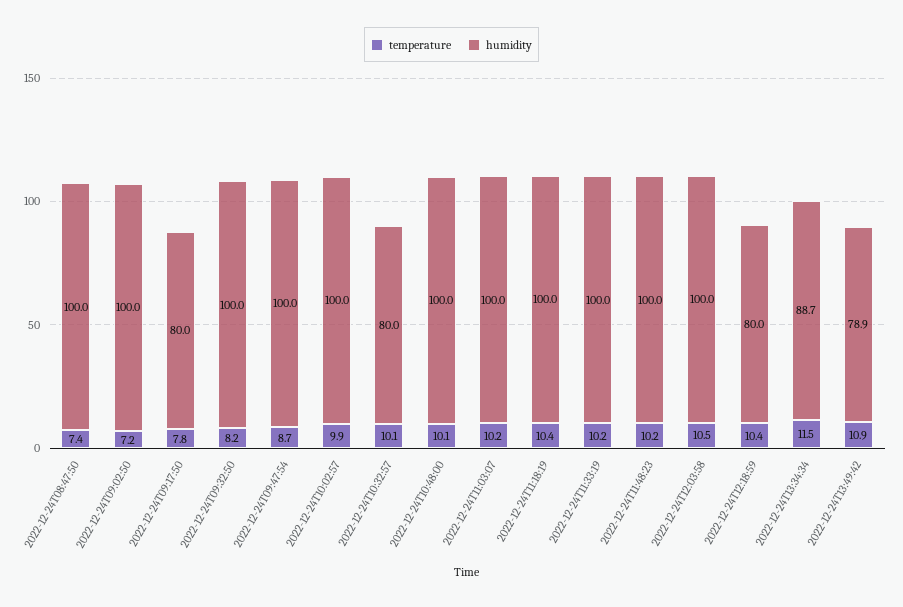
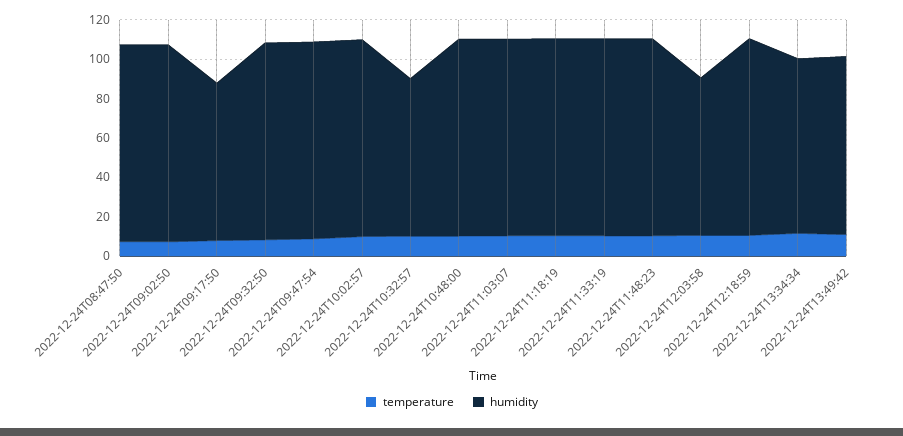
  {
    "temperature": {
      "2022-12-24T08:47:50": 7.4,
      "2022-12-24T09:02:50": 7.2,
      "2022-12-24T09:17:50": 7.8,
      "2022-12-24T09:32:50": 8.2,
      "2022-12-24T09:47:54": 8.7,
      "2022-12-24T10:02:57": 9.9,
      "2022-12-24T10:32:57": 10.1,
      "2022-12-24T10:48:00": 10.1,
      "2022-12-24T11:03:07": 10.2,
      "2022-12-24T11:18:19": 10.4,
      "2022-12-24T11:33:19": 10.2,
      "2022-12-24T11:48:23": 10.2,
      "2022-12-24T12:03:58": 10.5,
      "2022-12-24T12:18:59": 10.4,
      "2022-12-24T13:34:34": 11.5,
      "2022-12-24T13:49:42": 10.9
    },
    "humidity": {
      "2022-12-24T08:47:50": 100,
      "2022-12-24T09:02:50": 100,
      "2022-12-24T09:17:50": 80,
      "2022-12-24T09:32:50": 100,
      "2022-12-24T09:47:54": 100,
      "2022-12-24T10:02:57": 100,
      "2022-12-24T10:32:57": 80,
      "2022-12-24T10:48:00": 100,
      "2022-12-24T11:03:07": 100,
      "2022-12-24T11:18:19": 100,
      "2022-12-24T11:33:19": 100,
      "2022-12-24T11:48:23": 100,
-     "2022-12-24T12:03:58": 100,
+     "2022-12-24T12:03:58": 80,
-     "2022-12-24T12:18:59": 80,
+     "2022-12-24T12:18:59": 100,
      "2022-12-24T13:34:34": 88.7,
-     "2022-12-24T13:49:42": 78.9
+     "2022-12-24T13:49:42": 90
    }
  }

